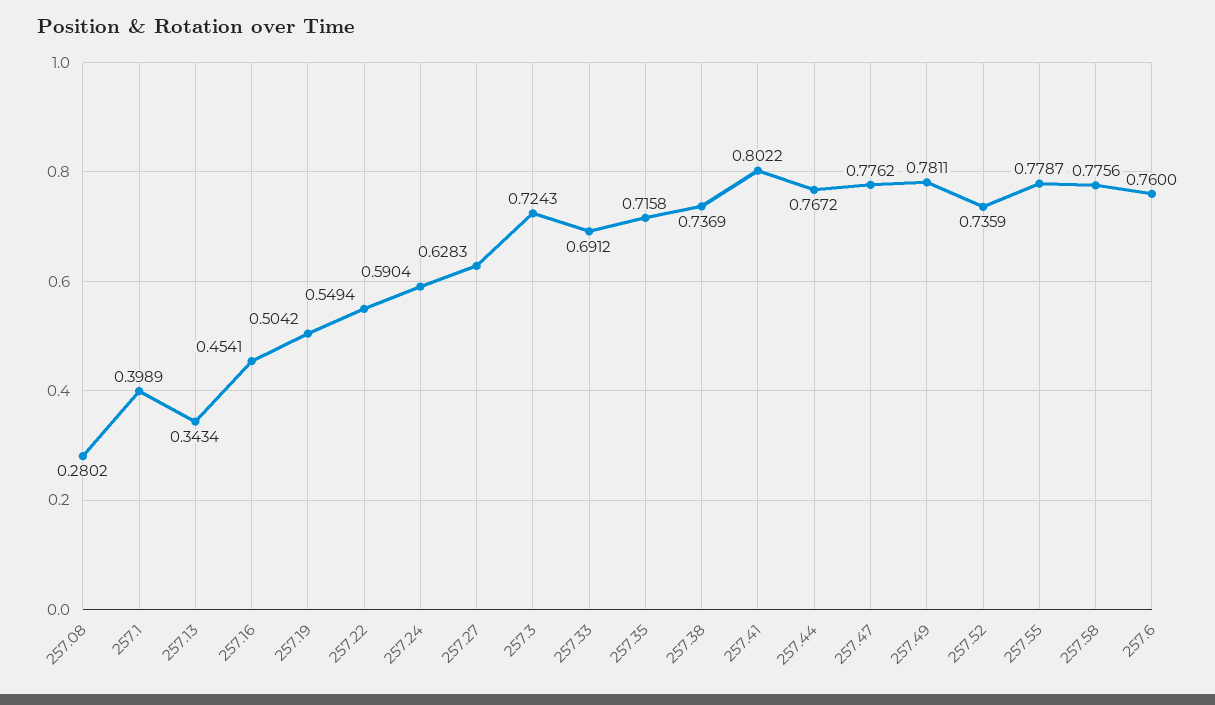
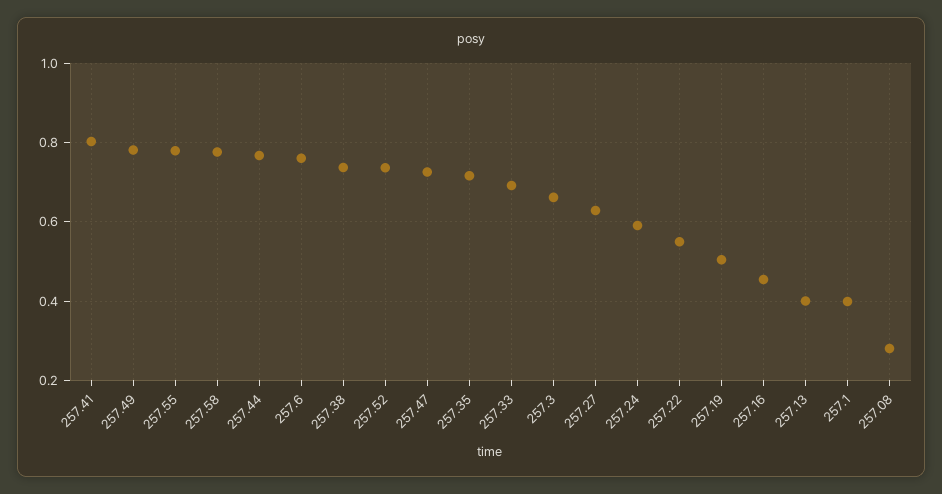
  {
    "257.08": 0.2802,
    "257.1": 0.3989,
-   "257.13": 0.3434,
+   "257.13": 0.4,
    "257.16": 0.4541,
    "257.19": 0.5042,
    "257.22": 0.5494,
    "257.24": 0.5904,
    "257.27": 0.6283,
-   "257.3": 0.7243,
+   "257.3": 0.66,
    "257.33": 0.6912,
    "257.35": 0.7158,
    "257.38": 0.7369,
    "257.41": 0.8022,
    "257.44": 0.7672,
-   "257.47": 0.7762,
+   "257.47": 0.72,
    "257.49": 0.7811,
    "257.52": 0.7359,
    "257.55": 0.7787,
    "257.58": 0.7756,
    "257.6": 0.76
  }

